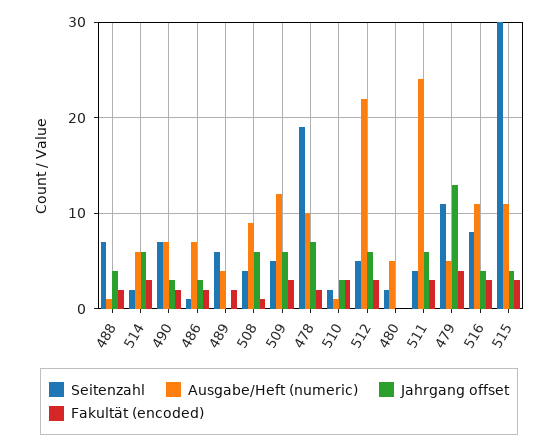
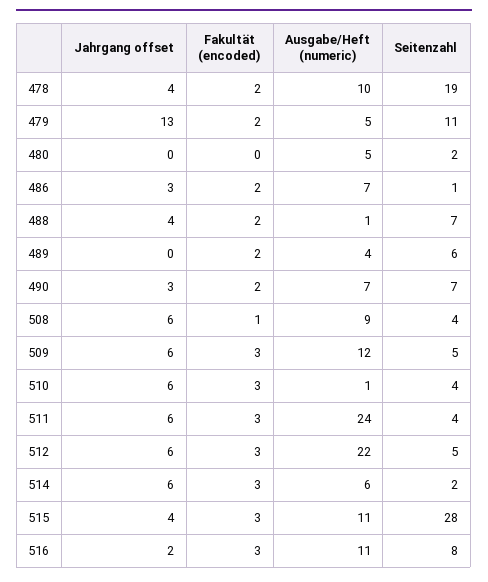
  {
    "Seitenzahl": {
      "488": 7,
      "514": 2,
      "490": 7,
      "486": 1,
      "489": 6,
      "508": 4,
      "509": 5,
      "478": 19,
-     "510": 2,
+     "510": 4,
      "512": 5,
      "480": 2,
      "511": 4,
      "479": 11,
      "516": 8,
-     "515": 30
+     "515": 28
    },
    "Ausgabe/Heft (numeric)": {
      "488": 1,
      "514": 6,
      "490": 7,
      "486": 7,
      "489": 4,
      "508": 9,
      "509": 12,
      "478": 10,
      "510": 1,
      "512": 22,
      "480": 5,
      "511": 24,
      "479": 5,
      "516": 11,
      "515": 11
    },
    "Jahrgang offset": {
      "488": 4,
      "514": 6,
      "490": 3,
      "486": 3,
      "489": 0,
      "508": 6,
      "509": 6,
-     "478": 7,
+     "478": 4,
-     "510": 3,
+     "510": 6,
      "512": 6,
      "480": 0,
      "511": 6,
      "479": 13,
-     "516": 4,
+     "516": 2,
      "515": 4
    },
    "Fakultät (encoded)": {
      "488": 2,
      "514": 3,
      "490": 2,
      "486": 2,
      "489": 2,
      "508": 1,
      "509": 3,
      "478": 2,
      "510": 3,
      "512": 3,
      "480": 0,
      "511": 3,
-     "479": 4,
+     "479": 2,
      "516": 3,
      "515": 3
    }
  }

